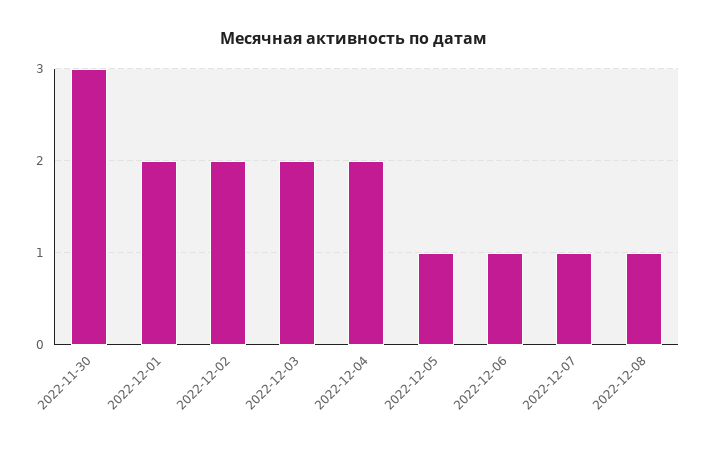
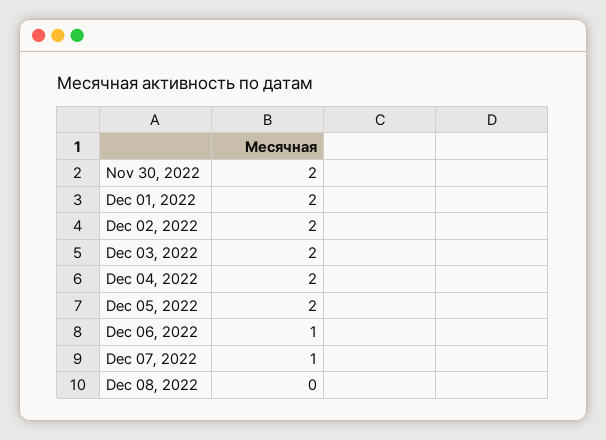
  {
-   "2022-11-30": 3,
+   "2022-11-30": 2,
    "2022-12-01": 2,
    "2022-12-02": 2,
    "2022-12-03": 2,
    "2022-12-04": 2,
-   "2022-12-05": 1,
+   "2022-12-05": 2,
    "2022-12-06": 1,
    "2022-12-07": 1,
-   "2022-12-08": 1
+   "2022-12-08": 0
  }

